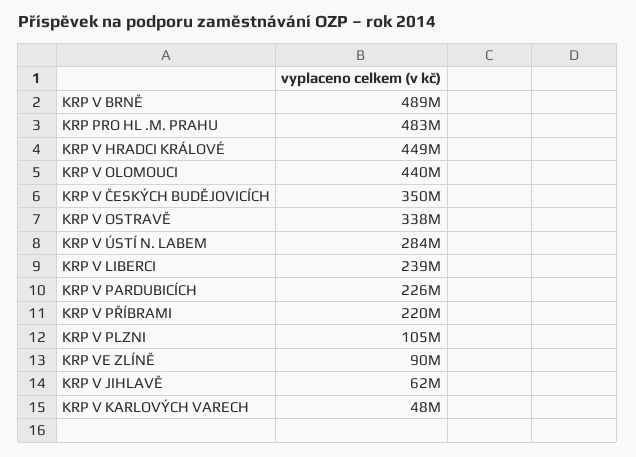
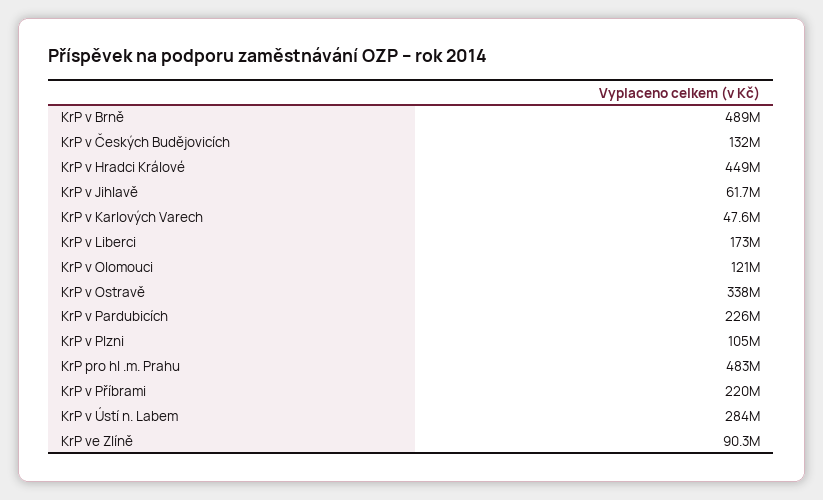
  {
    "KRP V BRNĚ": 489000000,
    "KRP PRO HL .M. PRAHU": 483000000,
    "KRP V HRADCI KRÁLOVÉ": 449000000,
-   "KRP V OLOMOUCI": 440000000,
+   "KRP V OLOMOUCI": 121000000,
-   "KRP V ČESKÝCH BUDĚJOVICÍCH": 350000000,
+   "KRP V ČESKÝCH BUDĚJOVICÍCH": 132000000,
    "KRP V OSTRAVĚ": 338000000,
    "KRP V ÚSTÍ N. LABEM": 284000000,
-   "KRP V LIBERCI": 239000000,
+   "KRP V LIBERCI": 173000000,
    "KRP V PARDUBICÍCH": 226000000,
    "KRP V PŘÍBRAMI": 220000000,
    "KRP V PLZNI": 105000000,
    "KRP VE ZLÍNĚ": 90300000,
    "KRP V JIHLAVĚ": 61700000,
    "KRP V KARLOVÝCH VARECH": 47600000
  }

